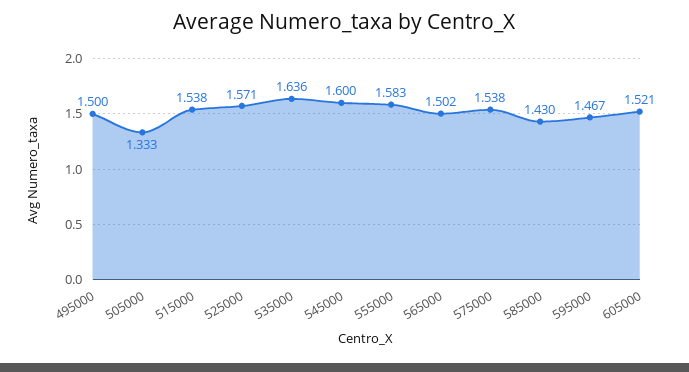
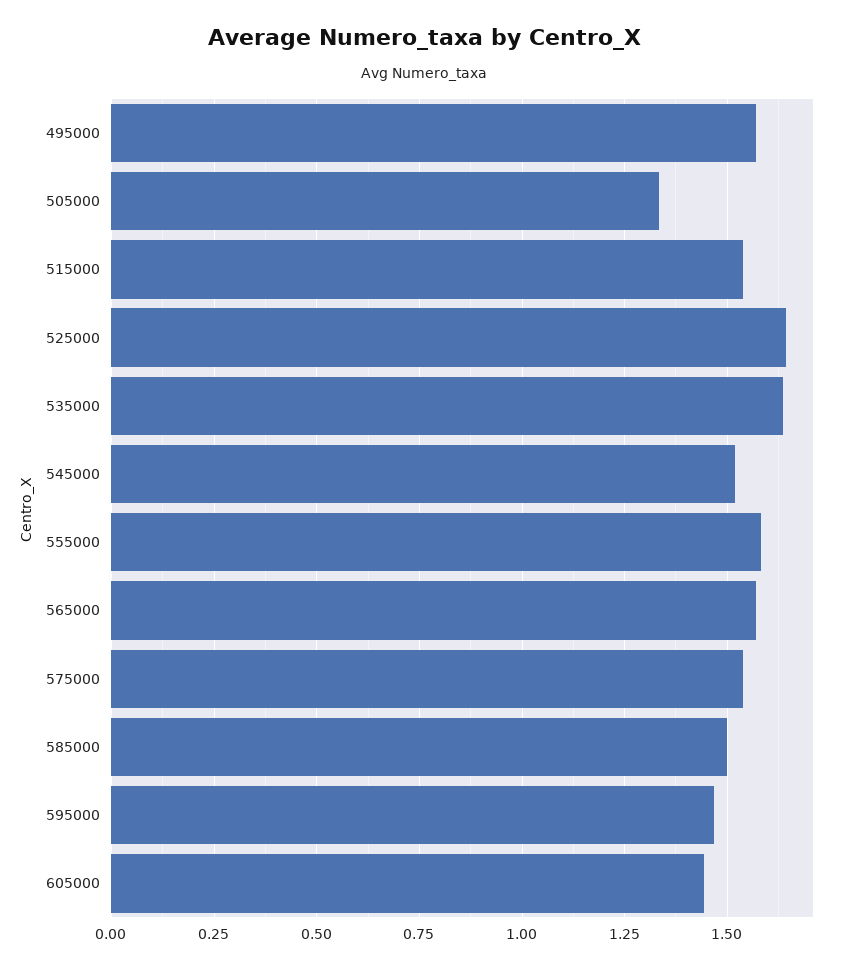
  {
-   "495000": 1.5,
+   "495000": 1.575,
    "505000": 1.333,
    "515000": 1.538,
-   "525000": 1.571,
+   "525000": 1.65,
    "535000": 1.636,
-   "545000": 1.6,
+   "545000": 1.525,
    "555000": 1.583,
-   "565000": 1.502,
+   "565000": 1.575,
    "575000": 1.538,
-   "585000": 1.43,
+   "585000": 1.5,
    "595000": 1.467,
-   "605000": 1.521
+   "605000": 1.45
  }

